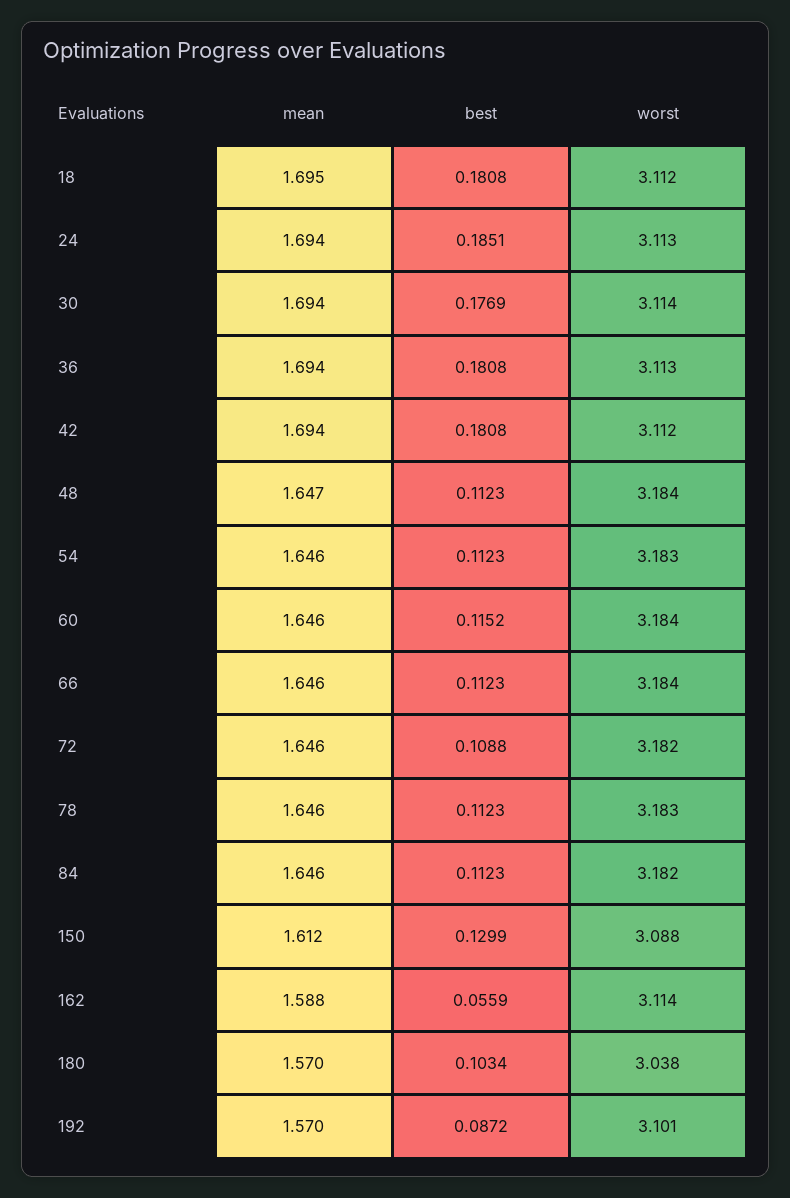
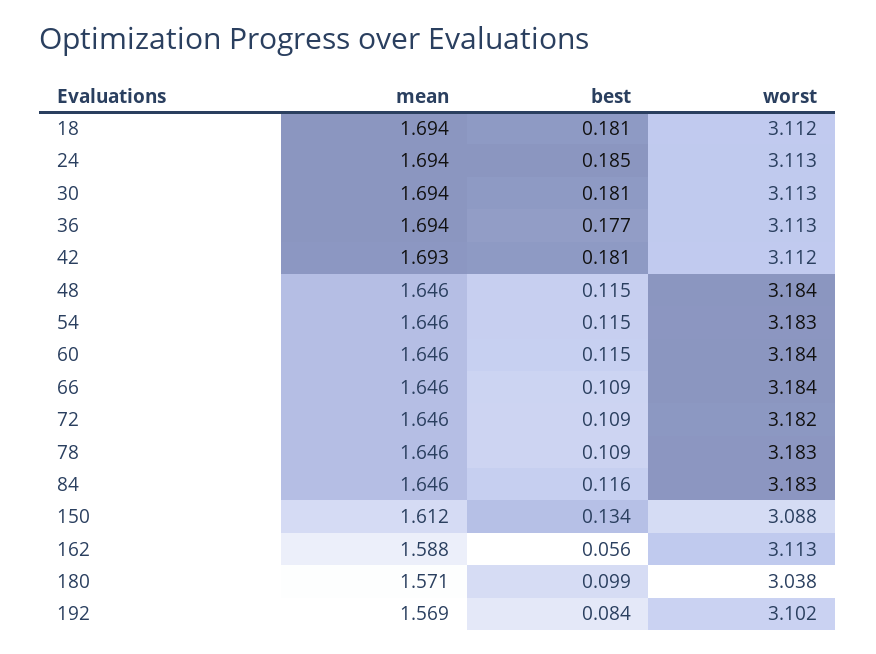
  {
    "mean": {
-     "18": 1.695,
+     "18": 1.694,
      "24": 1.694,
      "30": 1.694,
      "36": 1.694,
-     "42": 1.694,
+     "42": 1.693,
-     "48": 1.647,
+     "48": 1.646,
      "54": 1.646,
      "60": 1.646,
      "66": 1.646,
      "72": 1.646,
      "78": 1.646,
      "84": 1.646,
      "150": 1.612,
      "162": 1.588,
-     "180": 1.57,
+     "180": 1.571,
-     "192": 1.57
+     "192": 1.569
    },
    "best": {
      "18": 0.1808,
      "24": 0.1851,
-     "30": 0.1769,
+     "30": 0.181,
-     "36": 0.1808,
+     "36": 0.177,
      "42": 0.1808,
-     "48": 0.1123,
+     "48": 0.115,
-     "54": 0.1123,
+     "54": 0.115,
      "60": 0.1152,
-     "66": 0.1123,
+     "66": 0.109,
      "72": 0.1088,
-     "78": 0.1123,
+     "78": 0.109,
-     "84": 0.1123,
+     "84": 0.116,
-     "150": 0.1299,
+     "150": 0.134,
      "162": 0.0559,
-     "180": 0.1034,
+     "180": 0.099,
-     "192": 0.0872
+     "192": 0.084
    },
    "worst": {
      "18": 3.112,
      "24": 3.113,
-     "30": 3.114,
+     "30": 3.113,
      "36": 3.113,
      "42": 3.112,
      "48": 3.184,
      "54": 3.183,
      "60": 3.184,
      "66": 3.184,
      "72": 3.182,
      "78": 3.183,
-     "84": 3.182,
+     "84": 3.183,
      "150": 3.088,
-     "162": 3.114,
+     "162": 3.113,
      "180": 3.038,
-     "192": 3.101
+     "192": 3.102
    }
  }

